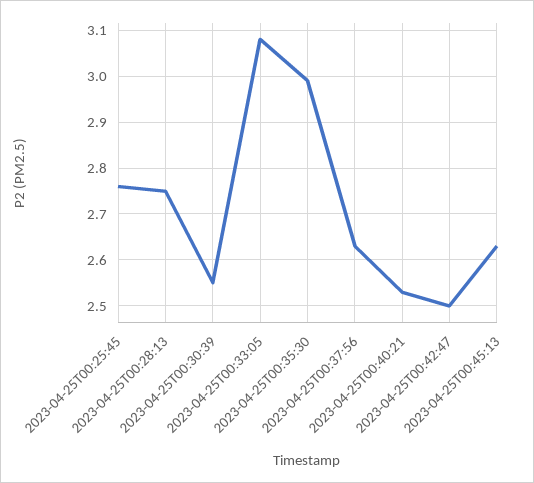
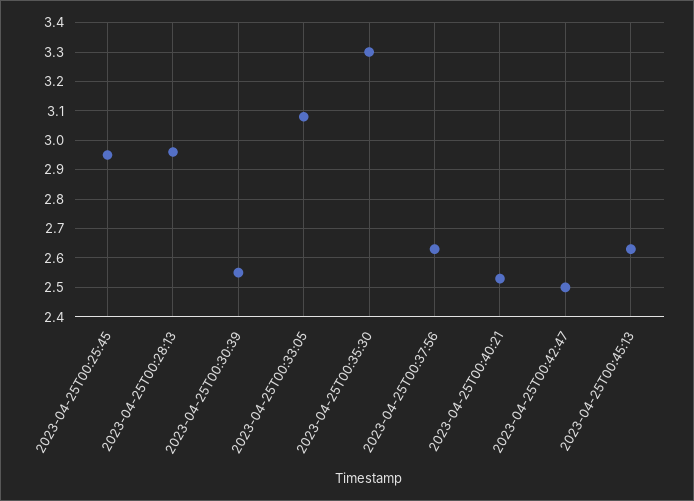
  {
-   "2023-04-25T00:25:45": 2.75,
+   "2023-04-25T00:25:45": 2.95,
-   "2023-04-25T00:28:13": 2.75,
+   "2023-04-25T00:28:13": 2.95,
    "2023-04-25T00:30:39": 2.55,
    "2023-04-25T00:33:05": 3.1,
-   "2023-04-25T00:35:30": 3,
+   "2023-04-25T00:35:30": 3.3,
    "2023-04-25T00:37:56": 2.65,
    "2023-04-25T00:40:21": 2.55,
    "2023-04-25T00:42:47": 2.5,
    "2023-04-25T00:45:13": 2.65
  }

